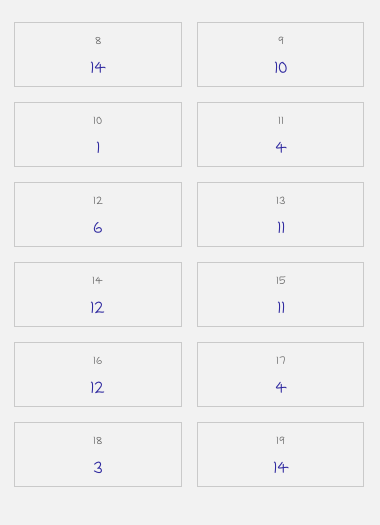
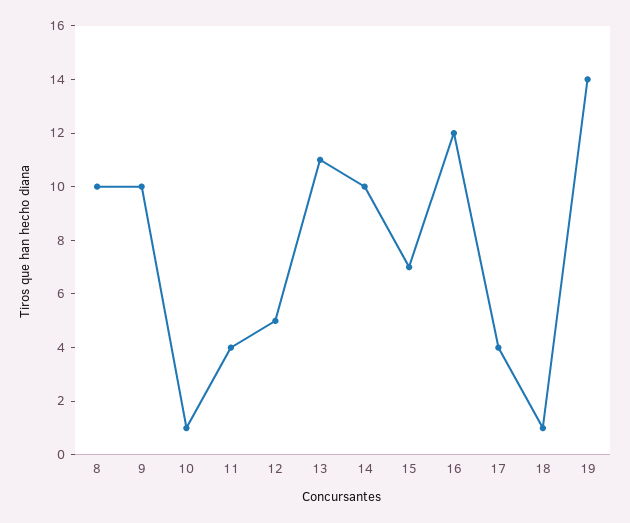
  {
-   "8": 14,
+   "8": 10,
    "9": 10,
    "10": 1,
    "11": 4,
-   "12": 6,
+   "12": 5,
    "13": 11,
-   "14": 12,
+   "14": 10,
-   "15": 11,
+   "15": 7,
    "16": 12,
    "17": 4,
-   "18": 3,
+   "18": 1,
    "19": 14
  }

